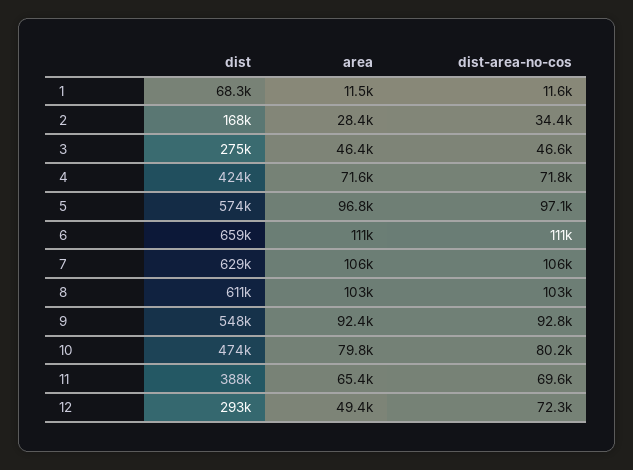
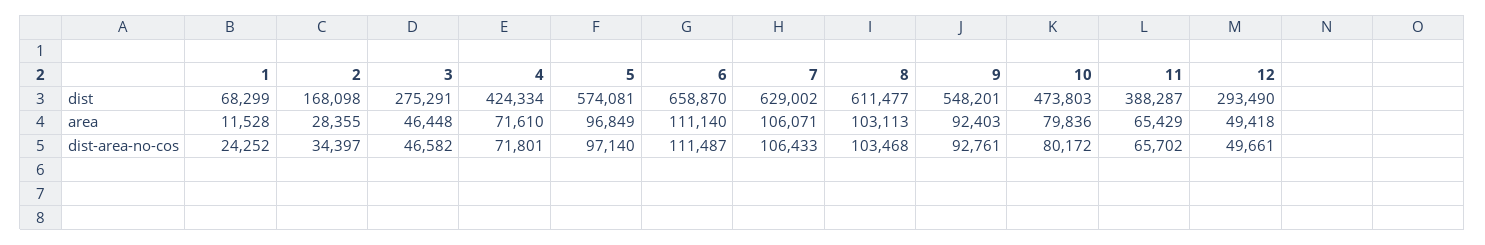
  {
    "dist": {
      "1": 68299,
      "2": 168098,
      "3": 275291,
      "4": 424334,
      "5": 574081,
      "6": 658870,
      "7": 629002,
      "8": 611477,
      "9": 548201,
      "10": 473803,
      "11": 388287,
      "12": 293490
    },
    "area": {
      "1": 11528,
      "2": 28355,
      "3": 46448,
      "4": 71610,
      "5": 96849,
      "6": 111140,
      "7": 106071,
      "8": 103113,
      "9": 92403,
      "10": 79836,
      "11": 65429,
      "12": 49418
    },
    "dist-area-no-cos": {
-     "1": 11600,
+     "1": 24252,
      "2": 34397,
      "3": 46582,
      "4": 71801,
      "5": 97140,
      "6": 111487,
      "7": 106433,
      "8": 103468,
      "9": 92761,
      "10": 80172,
-     "11": 69600,
+     "11": 65702,
-     "12": 72300
+     "12": 49661
    }
  }

